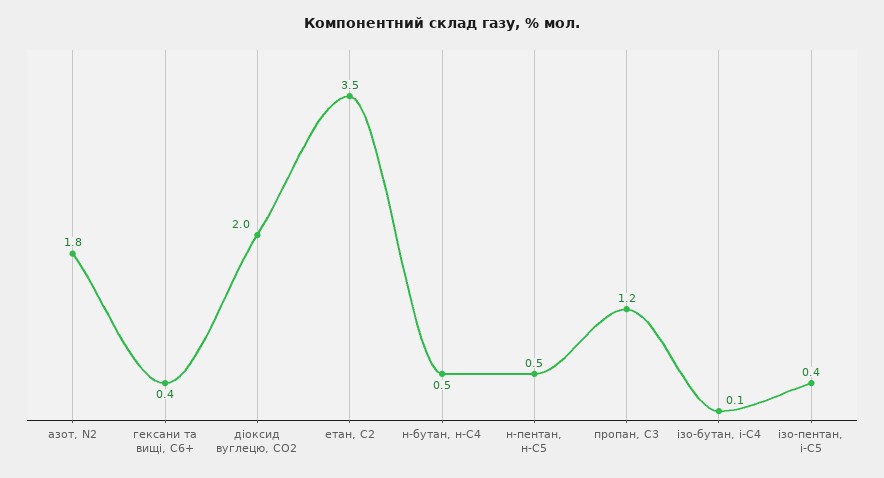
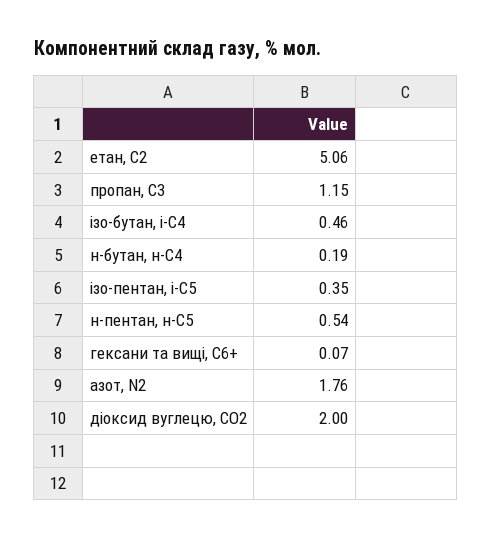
  {
    "азот, N2": 1.76,
-   "гексани та вищі, С6+": 0.4,
+   "гексани та вищі, С6+": 0.07,
    "діоксид вуглецю, CО2": 2,
-   "етан, С2": 3.5,
+   "етан, С2": 5.06,
-   "н-бутан, н-С4": 0.5,
+   "н-бутан, н-С4": 0.19,
    "н-пентан, н-С5": 0.54,
    "пропан, С3": 1.15,
-   "ізо-бутан, і-С4": 0.1,
+   "ізо-бутан, і-С4": 0.46,
    "ізо-пентан, і-С5": 0.35
  }

